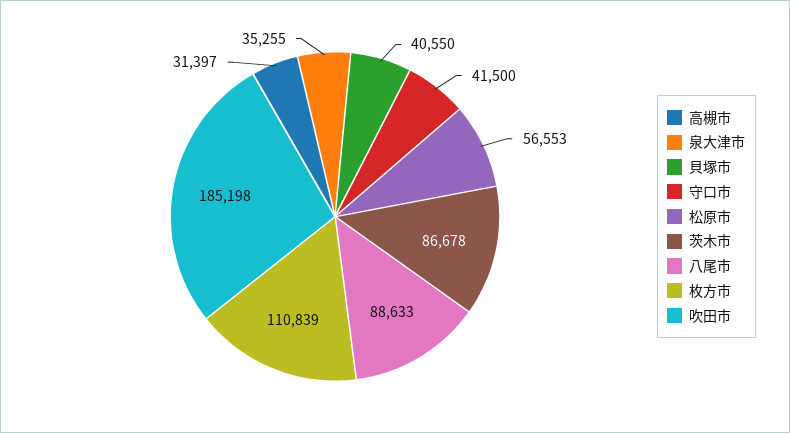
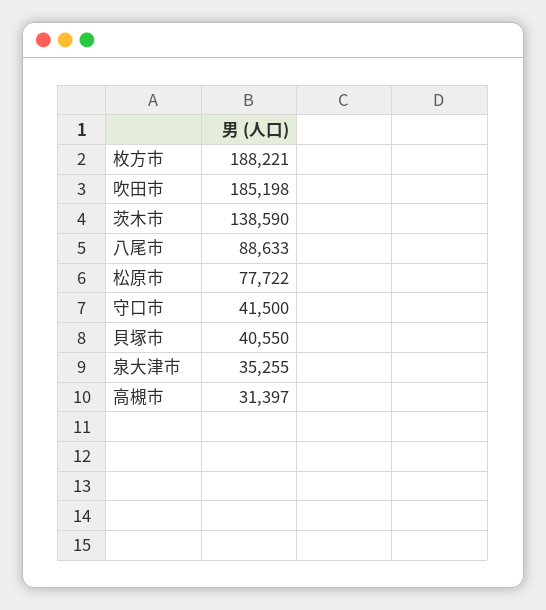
  {
    "高槻市": 31397,
    "泉大津市": 35255,
    "貝塚市": 40550,
    "守口市": 41500,
-   "松原市": 56553,
+   "松原市": 77722,
-   "茨木市": 86678,
+   "茨木市": 138590,
    "八尾市": 88633,
-   "枚方市": 110839,
+   "枚方市": 188221,
    "吹田市": 185198
  }

